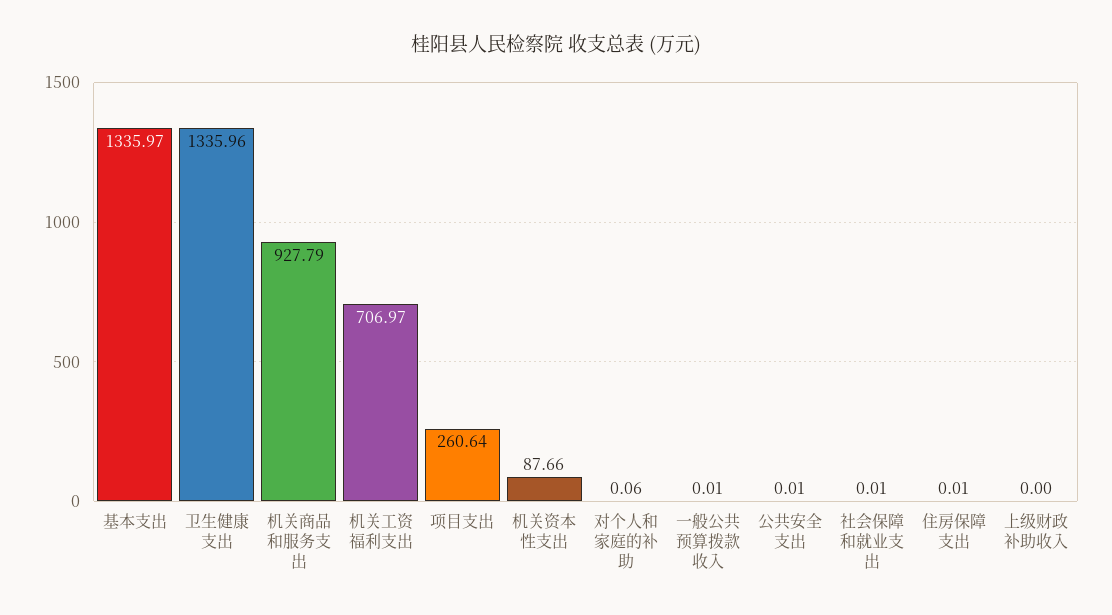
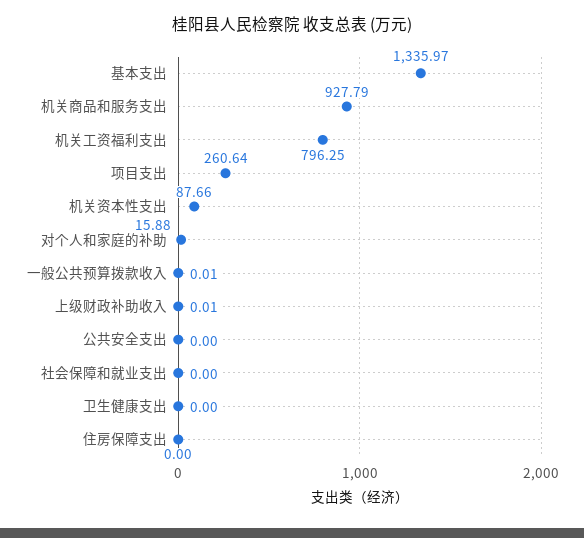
  {
    "基本支出": 1335.97,
-   "卫生健康支出": 1335.96,
+   "卫生健康支出": 0,
    "机关商品和服务支出": 927.79,
-   "机关工资福利支出": 706.97,
+   "机关工资福利支出": 796.25,
    "项目支出": 260.64,
    "机关资本性支出": 87.66,
-   "对个人和家庭的补助": 0.06,
+   "对个人和家庭的补助": 15.88,
    "一般公共预算拨款收入": 0.01,
-   "公共安全支出": 0.01,
+   "公共安全支出": 0,
-   "社会保障和就业支出": 0.01,
+   "社会保障和就业支出": 0,
-   "住房保障支出": 0.01,
+   "住房保障支出": 0,
-   "上级财政补助收入": 0
+   "上级财政补助收入": 0.01
  }

